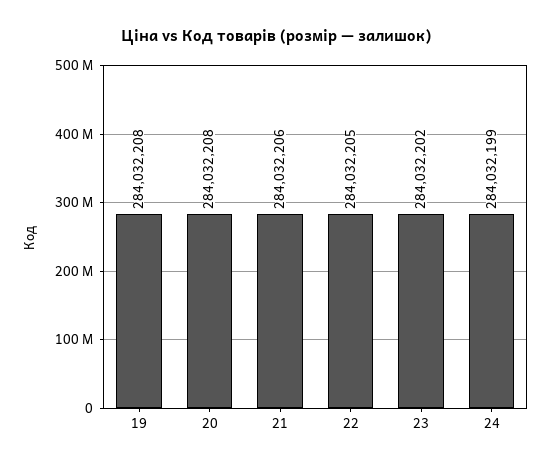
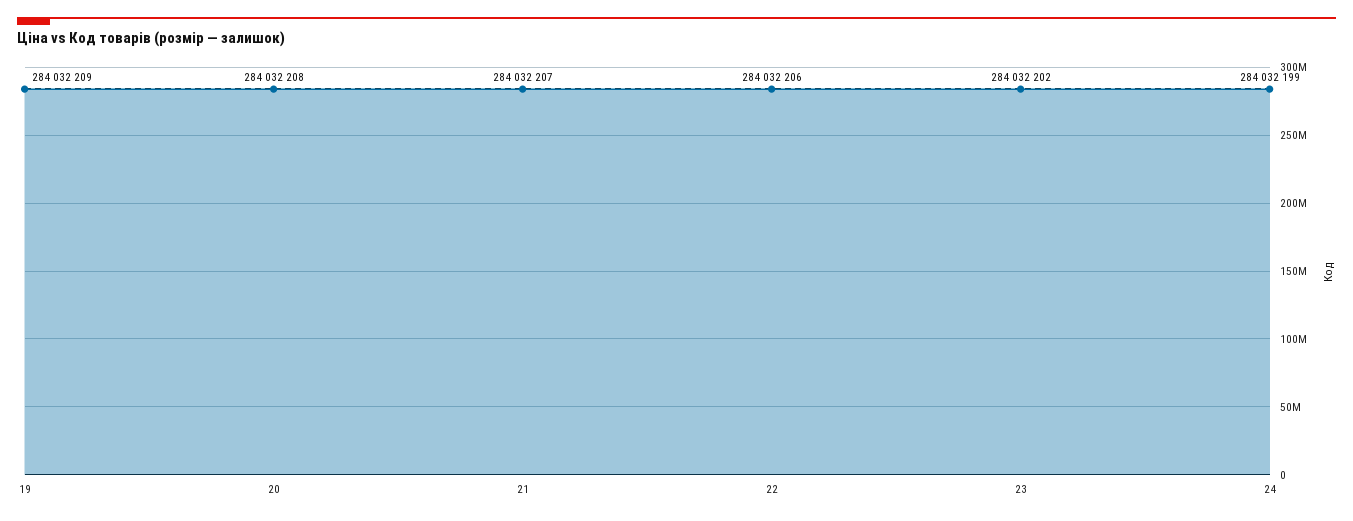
  {
-   "19": 284032208,
+   "19": 284032209,
    "20": 284032208,
-   "21": 284032206,
+   "21": 284032207,
-   "22": 284032205,
+   "22": 284032206,
    "23": 284032202,
    "24": 284032199
  }

